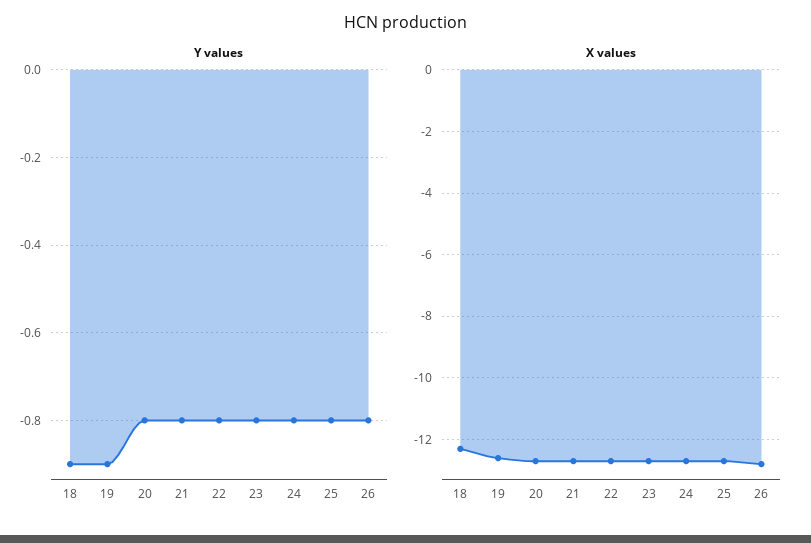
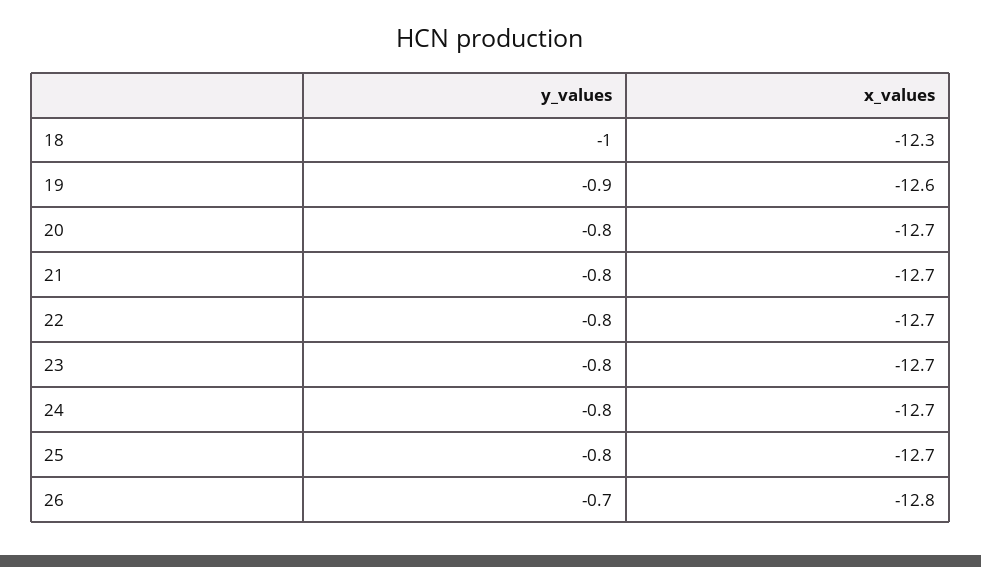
  {
    "Y values": {
-     "18": -0.9,
+     "18": -1,
      "19": -0.9,
      "20": -0.8,
      "21": -0.8,
      "22": -0.8,
      "23": -0.8,
      "24": -0.8,
      "25": -0.8,
-     "26": -0.8
+     "26": -0.7
    },
    "X values": {
      "18": -12.3,
      "19": -12.6,
      "20": -12.7,
      "21": -12.7,
      "22": -12.7,
      "23": -12.7,
      "24": -12.7,
      "25": -12.7,
      "26": -12.8
    }
  }

